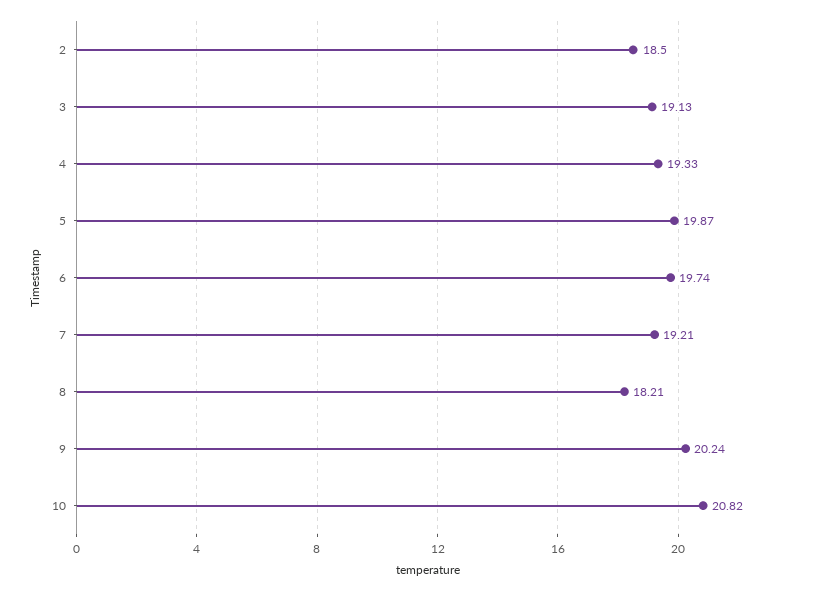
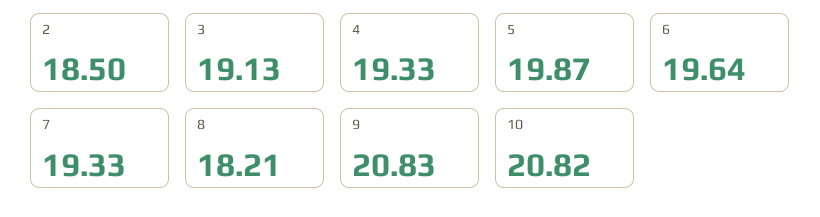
  {
    "2": 18.5,
    "3": 19.13,
    "4": 19.33,
    "5": 19.87,
-   "6": 19.74,
+   "6": 19.64,
-   "7": 19.21,
+   "7": 19.33,
    "8": 18.21,
-   "9": 20.24,
+   "9": 20.83,
    "10": 20.82
  }

